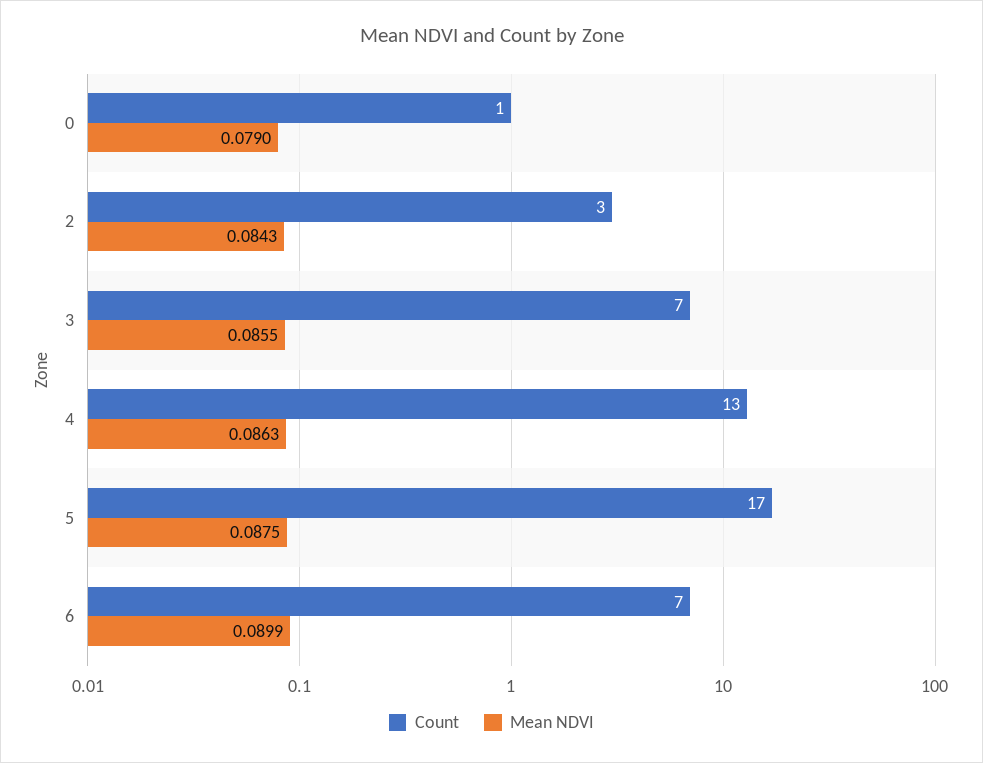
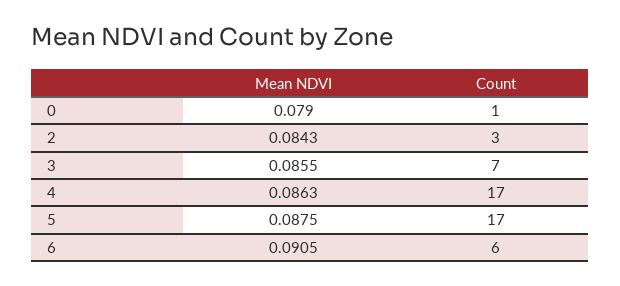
  {
    "Count": {
      "0": 1,
      "2": 3,
      "3": 7,
-     "4": 13,
+     "4": 17,
      "5": 17,
-     "6": 7
+     "6": 6
    },
    "Mean NDVI": {
      "0": 0.079,
      "2": 0.0843,
      "3": 0.0855,
      "4": 0.0863,
      "5": 0.0875,
-     "6": 0.0899
+     "6": 0.0905
    }
  }

